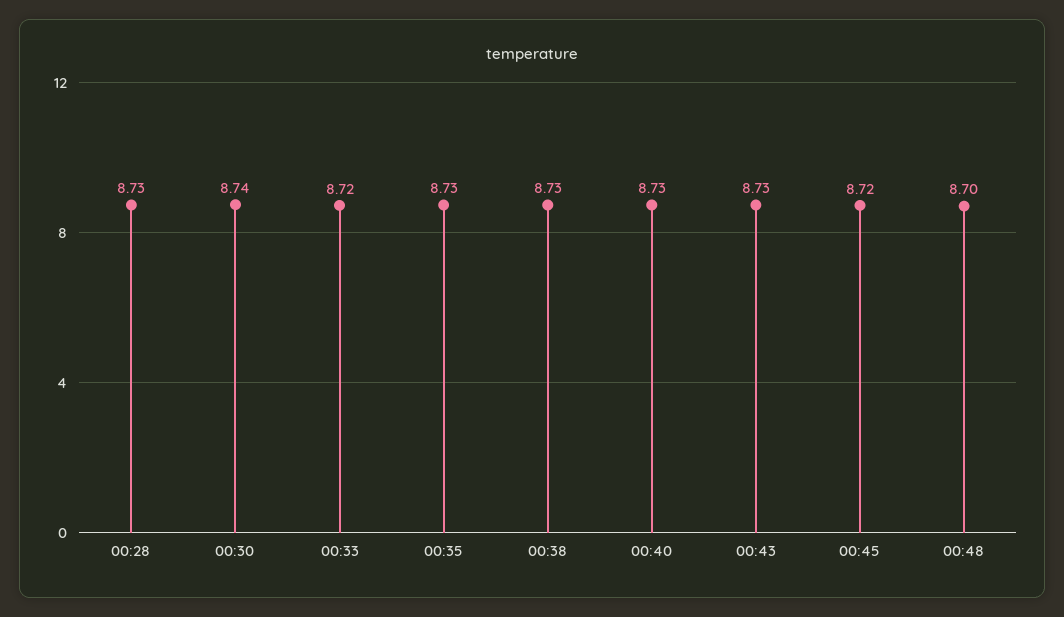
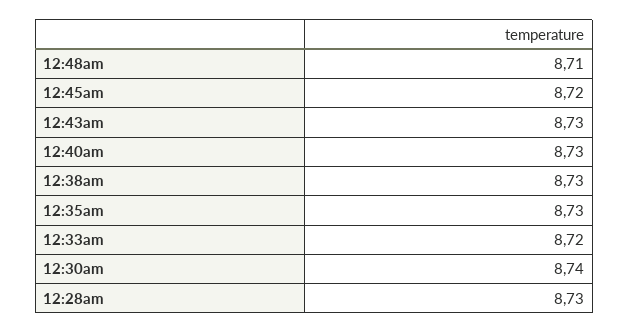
  {
    "00:28": 8.73,
    "00:30": 8.74,
    "00:33": 8.72,
    "00:35": 8.73,
    "00:38": 8.73,
    "00:40": 8.73,
    "00:43": 8.73,
    "00:45": 8.72,
-   "00:48": 8.7
+   "00:48": 8.71
  }

